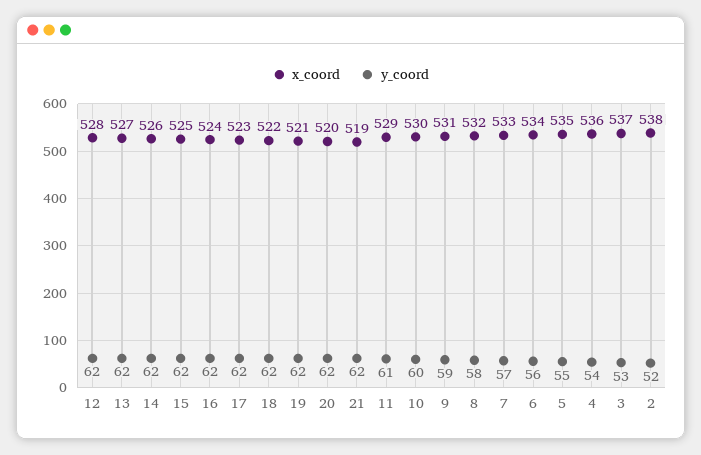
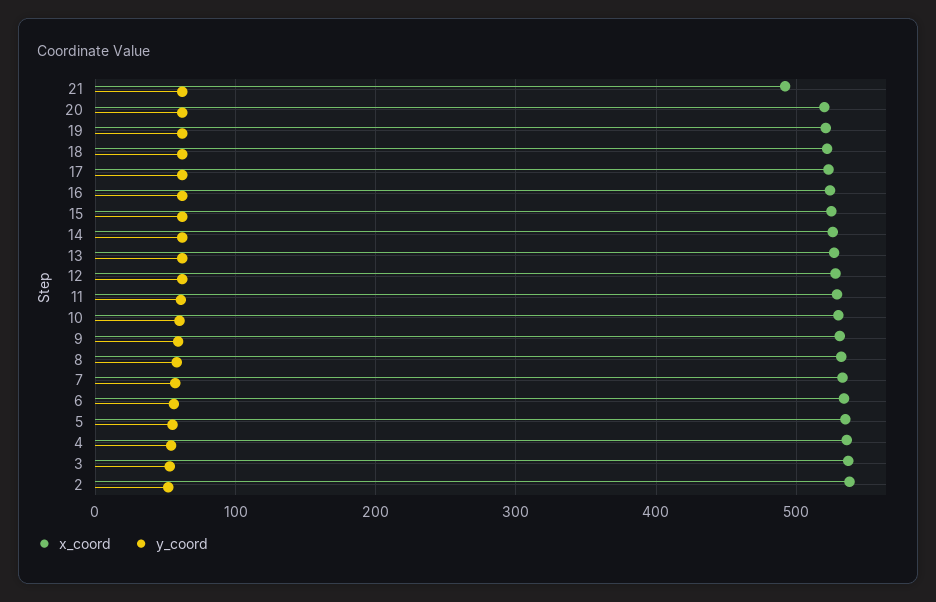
  {
    "x_coord": {
      "12": 528,
      "13": 527,
      "14": 526,
      "15": 525,
      "16": 524,
      "17": 523,
      "18": 522,
      "19": 521,
      "20": 520,
-     "21": 519,
+     "21": 490,
      "11": 529,
      "10": 530,
      "9": 531,
      "8": 532,
      "7": 533,
      "6": 534,
      "5": 535,
      "4": 536,
      "3": 537,
      "2": 538
    },
    "y_coord": {
      "12": 62,
      "13": 62,
      "14": 62,
      "15": 62,
      "16": 62,
      "17": 62,
      "18": 62,
      "19": 62,
      "20": 62,
      "21": 62,
      "11": 61,
      "10": 60,
      "9": 59,
      "8": 58,
      "7": 57,
      "6": 56,
      "5": 55,
      "4": 54,
      "3": 53,
      "2": 52
    }
  }

